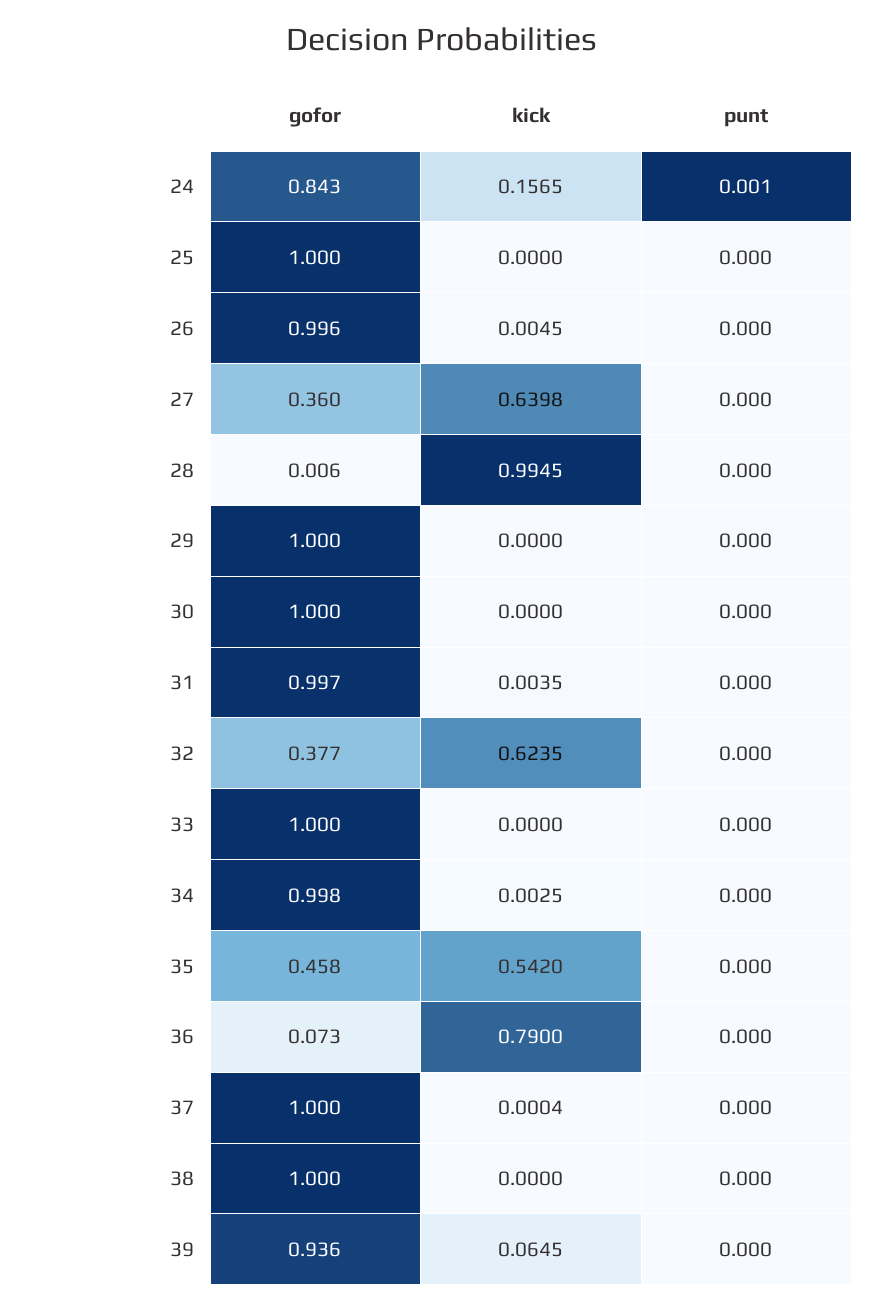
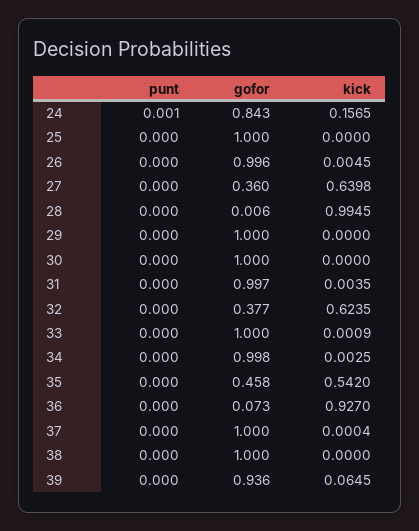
  {
    "gofor": {
      "24": 0.843,
      "25": 1,
      "26": 0.996,
      "27": 0.36,
      "28": 0.006,
      "29": 1,
      "30": 1,
      "31": 0.997,
      "32": 0.377,
      "33": 1,
      "34": 0.998,
      "35": 0.458,
      "36": 0.073,
      "37": 1,
      "38": 1,
      "39": 0.936
    },
    "kick": {
      "24": 0.1565,
      "25": 0,
      "26": 0.0045,
      "27": 0.6398,
      "28": 0.9945,
      "29": 0,
      "30": 0,
      "31": 0.0035,
      "32": 0.6235,
-     "33": 0,
+     "33": 0.0009,
      "34": 0.0025,
      "35": 0.542,
-     "36": 0.79,
+     "36": 0.927,
      "37": 0.0004,
      "38": 0,
      "39": 0.0645
    },
    "punt": {
      "24": 0.001,
      "25": 0,
      "26": 0,
      "27": 0,
      "28": 0,
      "29": 0,
      "30": 0,
      "31": 0,
      "32": 0,
      "33": 0,
      "34": 0,
      "35": 0,
      "36": 0,
      "37": 0,
      "38": 0,
      "39": 0
    }
  }

